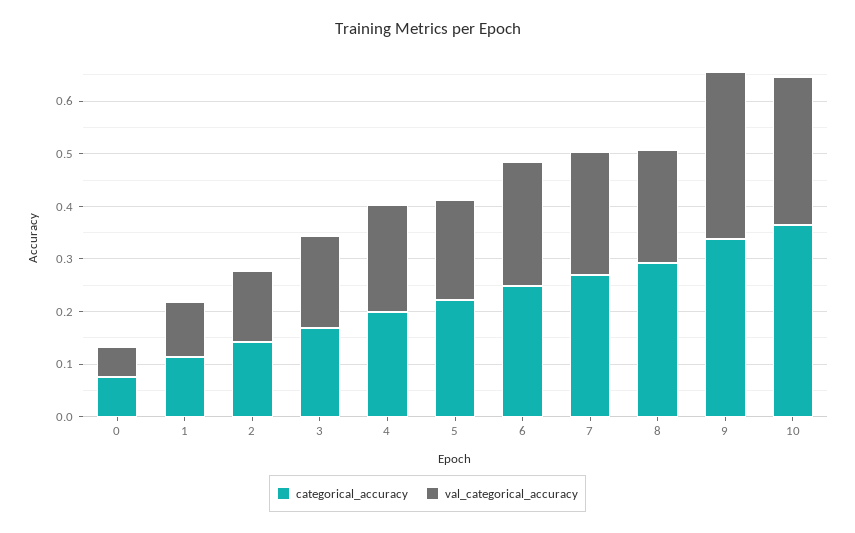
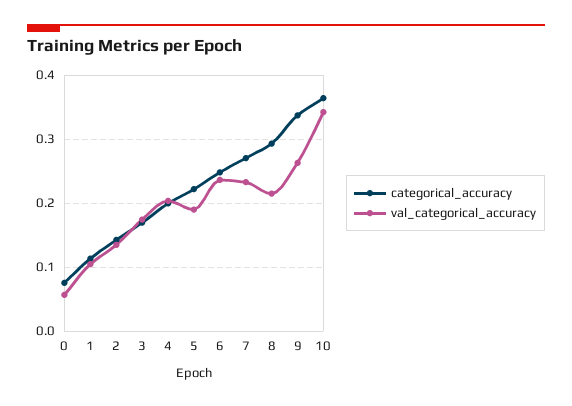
  {
    "categorical_accuracy": {
      "0": 0.08,
      "1": 0.11,
      "2": 0.14,
      "3": 0.17,
      "4": 0.2,
      "5": 0.22,
      "6": 0.25,
      "7": 0.27,
      "8": 0.29,
      "9": 0.34,
      "10": 0.36
    },
    "val_categorical_accuracy": {
      "0": 0.06,
      "1": 0.1,
      "2": 0.13,
      "3": 0.17,
      "4": 0.2,
      "5": 0.19,
      "6": 0.24,
      "7": 0.23,
      "8": 0.21,
-     "9": 0.32,
+     "9": 0.26,
-     "10": 0.28
+     "10": 0.34
    }
  }

